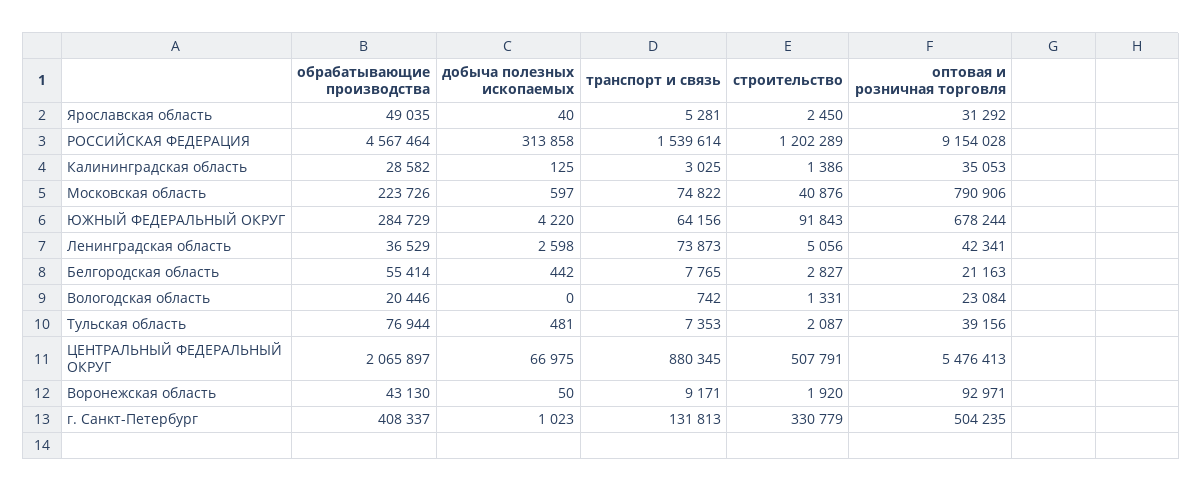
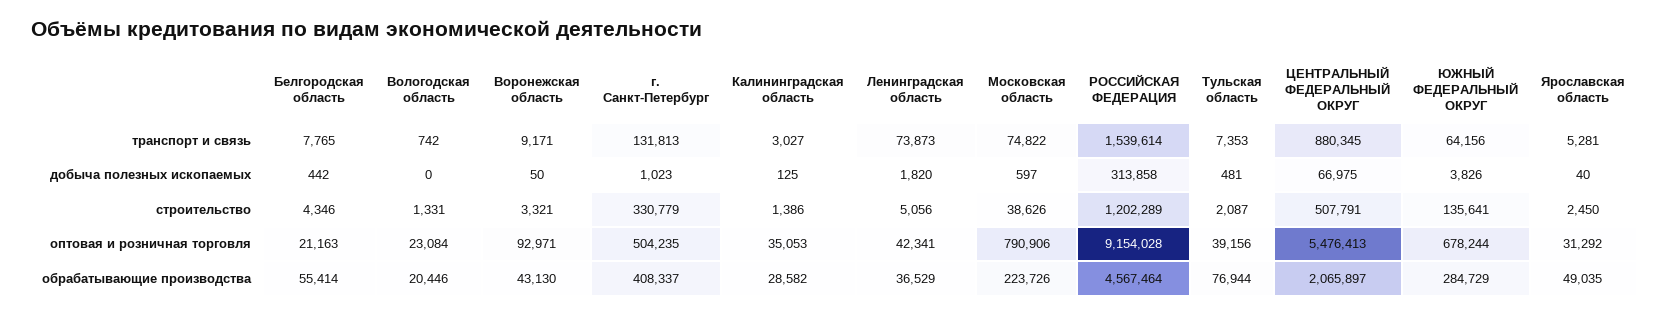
  {
    "обрабатывающие производства": {
      "Ярославская область": 49035,
      "РОССИЙСКАЯ ФЕДЕРАЦИЯ": 4567464,
      "Калининградская область": 28582,
      "Московская область": 223726,
      "ЮЖНЫЙ ФЕДЕРАЛЬНЫЙ ОКРУГ": 284729,
      "Ленинградская область": 36529,
      "Белгородская область": 55414,
      "Вологодская область": 20446,
      "Тульская область": 76944,
      "ЦЕНТРАЛЬНЫЙ ФЕДЕРАЛЬНЫЙ ОКРУГ": 2065897,
      "Воронежская область": 43130,
      "г. Санкт-Петербург": 408337
    },
    "добыча полезных ископаемых": {
      "Ярославская область": 40,
      "РОССИЙСКАЯ ФЕДЕРАЦИЯ": 313858,
      "Калининградская область": 125,
      "Московская область": 597,
-     "ЮЖНЫЙ ФЕДЕРАЛЬНЫЙ ОКРУГ": 4220,
+     "ЮЖНЫЙ ФЕДЕРАЛЬНЫЙ ОКРУГ": 3826,
-     "Ленинградская область": 2598,
+     "Ленинградская область": 1820,
      "Белгородская область": 442,
      "Вологодская область": 0,
      "Тульская область": 481,
      "ЦЕНТРАЛЬНЫЙ ФЕДЕРАЛЬНЫЙ ОКРУГ": 66975,
      "Воронежская область": 50,
      "г. Санкт-Петербург": 1023
    },
    "транспорт и связь": {
      "Ярославская область": 5281,
      "РОССИЙСКАЯ ФЕДЕРАЦИЯ": 1539614,
-     "Калининградская область": 3025,
+     "Калининградская область": 3027,
      "Московская область": 74822,
      "ЮЖНЫЙ ФЕДЕРАЛЬНЫЙ ОКРУГ": 64156,
      "Ленинградская область": 73873,
      "Белгородская область": 7765,
      "Вологодская область": 742,
      "Тульская область": 7353,
      "ЦЕНТРАЛЬНЫЙ ФЕДЕРАЛЬНЫЙ ОКРУГ": 880345,
      "Воронежская область": 9171,
      "г. Санкт-Петербург": 131813
    },
    "строительство": {
      "Ярославская область": 2450,
      "РОССИЙСКАЯ ФЕДЕРАЦИЯ": 1202289,
      "Калининградская область": 1386,
-     "Московская область": 40876,
+     "Московская область": 38626,
-     "ЮЖНЫЙ ФЕДЕРАЛЬНЫЙ ОКРУГ": 91843,
+     "ЮЖНЫЙ ФЕДЕРАЛЬНЫЙ ОКРУГ": 135641,
      "Ленинградская область": 5056,
-     "Белгородская область": 2827,
+     "Белгородская область": 4346,
      "Вологодская область": 1331,
      "Тульская область": 2087,
      "ЦЕНТРАЛЬНЫЙ ФЕДЕРАЛЬНЫЙ ОКРУГ": 507791,
-     "Воронежская область": 1920,
+     "Воронежская область": 3321,
      "г. Санкт-Петербург": 330779
    },
    "оптовая и розничная торговля": {
      "Ярославская область": 31292,
      "РОССИЙСКАЯ ФЕДЕРАЦИЯ": 9154028,
      "Калининградская область": 35053,
      "Московская область": 790906,
      "ЮЖНЫЙ ФЕДЕРАЛЬНЫЙ ОКРУГ": 678244,
      "Ленинградская область": 42341,
      "Белгородская область": 21163,
      "Вологодская область": 23084,
      "Тульская область": 39156,
      "ЦЕНТРАЛЬНЫЙ ФЕДЕРАЛЬНЫЙ ОКРУГ": 5476413,
      "Воронежская область": 92971,
      "г. Санкт-Петербург": 504235
    }
  }

